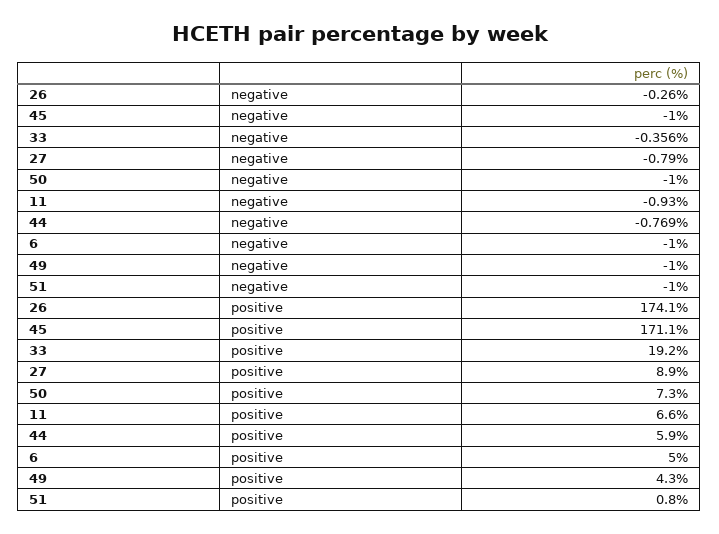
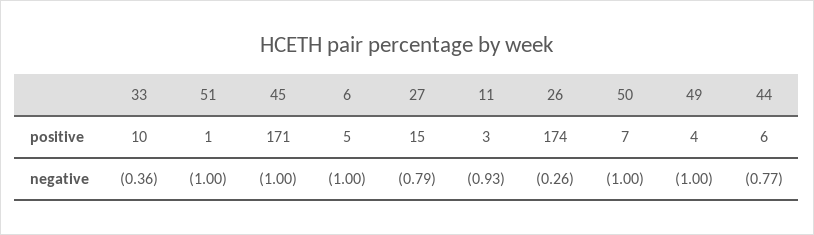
  {
    "26": {
      "negative": -0.26,
      "positive": 174.1
    },
    "45": {
      "negative": -1,
      "positive": 171.1
    },
    "33": {
      "negative": -0.356,
-     "positive": 19.2
+     "positive": 10
    },
    "27": {
      "negative": -0.79,
-     "positive": 8.9
+     "positive": 15
    },
    "50": {
      "negative": -1,
      "positive": 7.3
    },
    "11": {
      "negative": -0.93,
-     "positive": 6.6
+     "positive": 3
    },
    "44": {
      "negative": -0.769,
      "positive": 5.9
    },
    "6": {
      "negative": -1,
      "positive": 5
    },
    "49": {
      "negative": -1,
      "positive": 4.3
    },
    "51": {
      "negative": -1,
      "positive": 0.8
    }
  }

